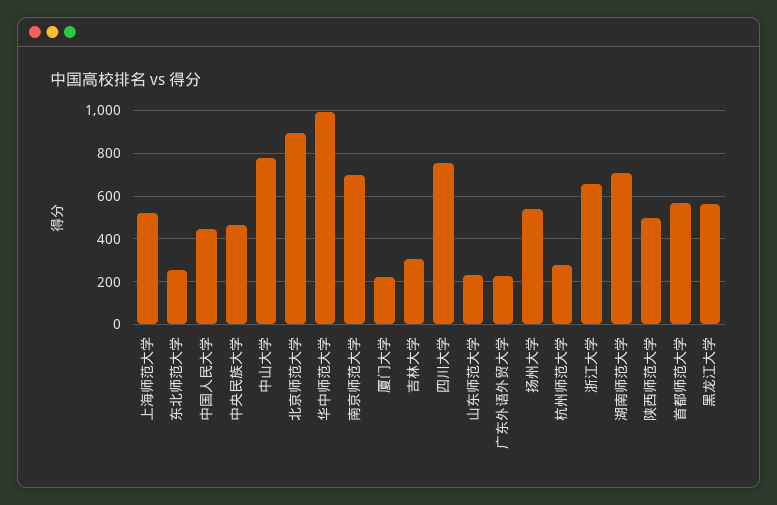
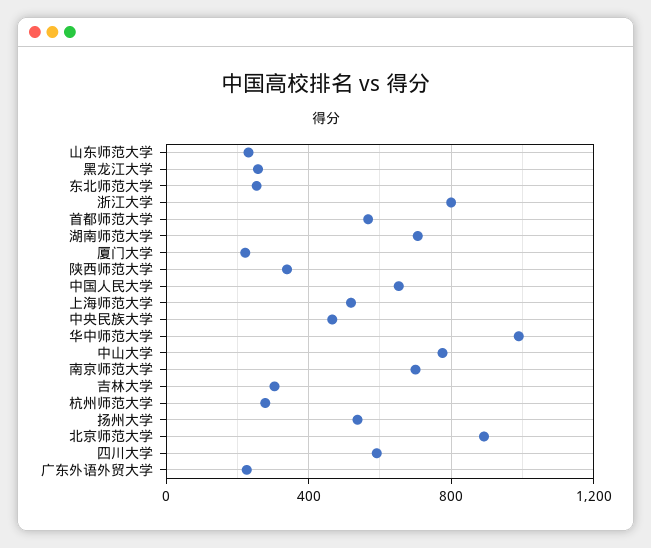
  {
    "上海师范大学": 500,
    "东北师范大学": 250,
-   "中国人民大学": 450,
+   "中国人民大学": 650,
    "中央民族大学": 450,
    "中山大学": 800,
    "北京师范大学": 900,
    "华中师范大学": 1000,
    "南京师范大学": 700,
    "厦门大学": 200,
    "吉林大学": 300,
-   "四川大学": 750,
+   "四川大学": 600,
    "山东师范大学": 250,
    "广东外语外贸大学": 250,
    "扬州大学": 550,
    "杭州师范大学": 300,
-   "浙江大学": 650,
+   "浙江大学": 800,
    "湖南师范大学": 700,
-   "陕西师范大学": 500,
+   "陕西师范大学": 350,
    "首都师范大学": 550,
-   "黑龙江大学": 550
+   "黑龙江大学": 250
  }

